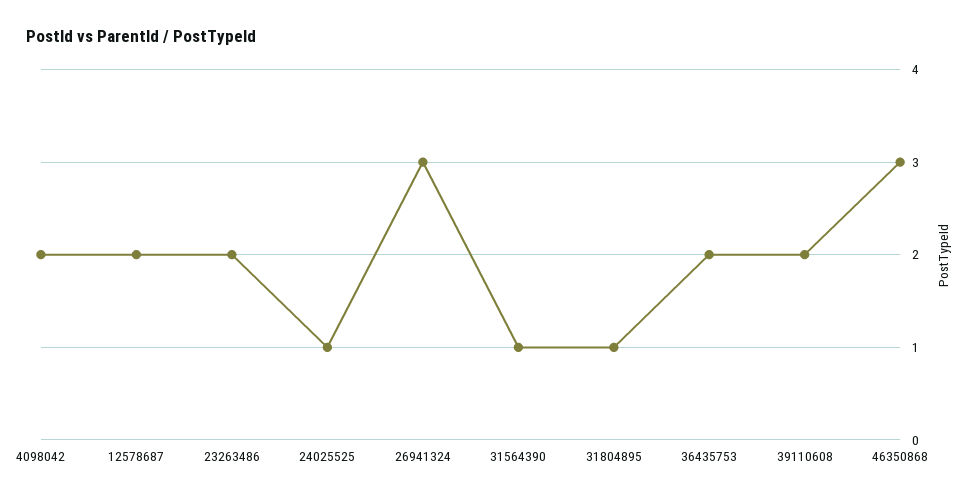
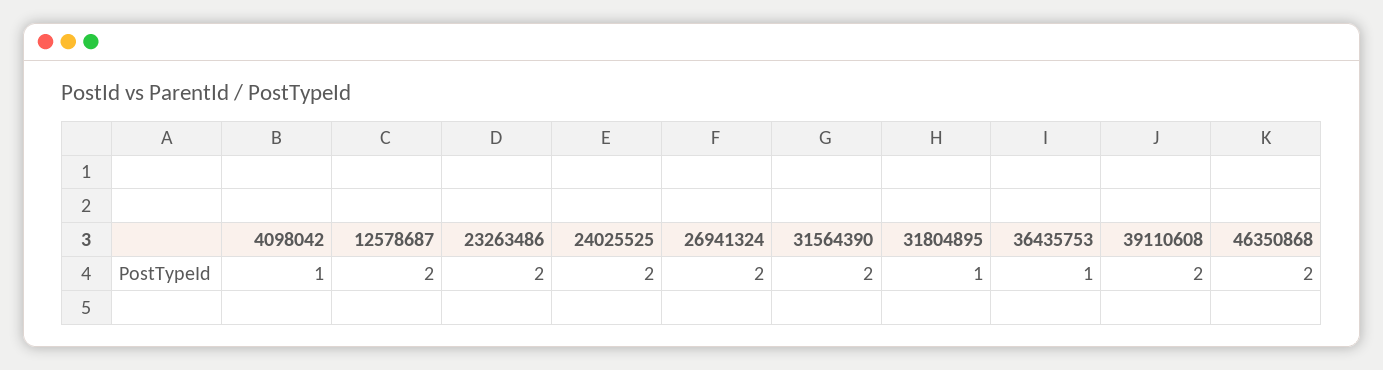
  {
-   "4098042": 2,
+   "4098042": 1,
    "12578687": 2,
    "23263486": 2,
-   "24025525": 1,
+   "24025525": 2,
-   "26941324": 3,
+   "26941324": 2,
-   "31564390": 1,
+   "31564390": 2,
    "31804895": 1,
-   "36435753": 2,
+   "36435753": 1,
    "39110608": 2,
-   "46350868": 3
+   "46350868": 2
  }

